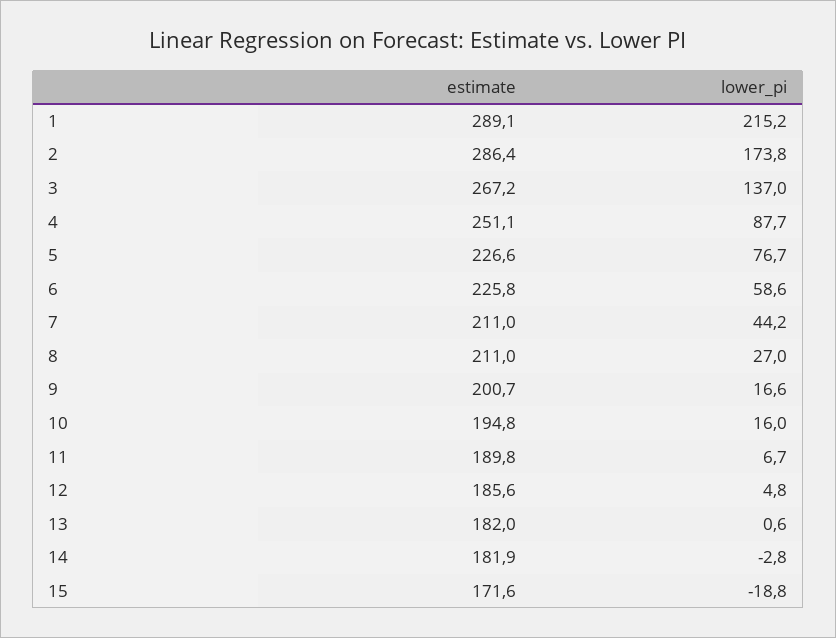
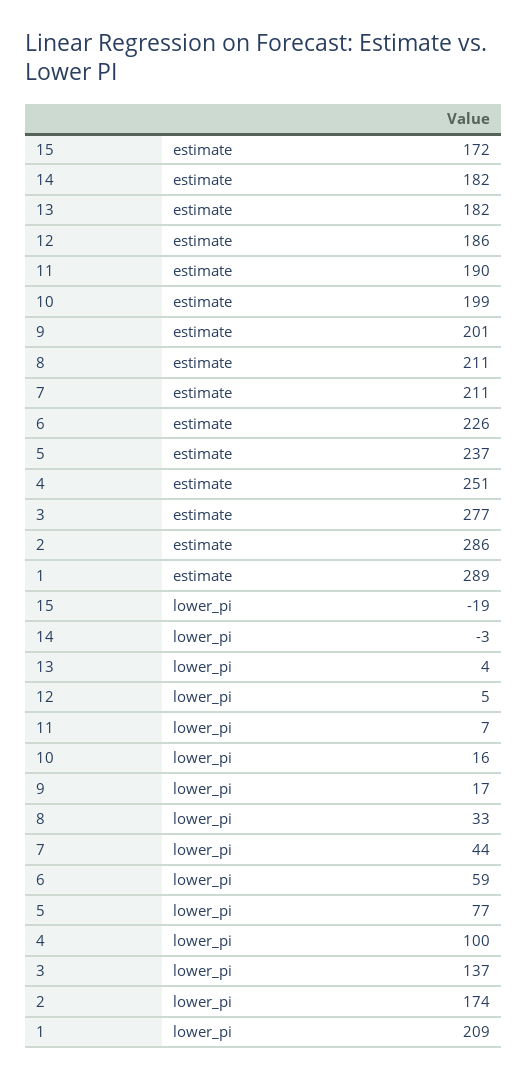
  {
    "estimate": {
      "1": 289.1,
      "2": 286.4,
-     "3": 267.2,
+     "3": 277,
      "4": 251.1,
-     "5": 226.6,
+     "5": 237,
      "6": 225.8,
      "7": 211,
      "8": 211,
      "9": 200.7,
-     "10": 194.8,
+     "10": 199,
      "11": 189.8,
      "12": 185.6,
      "13": 182,
      "14": 181.9,
      "15": 171.6
    },
    "lower_pi": {
-     "1": 215.2,
+     "1": 209,
      "2": 173.8,
      "3": 137,
-     "4": 87.7,
+     "4": 100,
      "5": 76.7,
      "6": 58.6,
      "7": 44.2,
-     "8": 27,
+     "8": 33,
      "9": 16.6,
      "10": 16,
      "11": 6.7,
      "12": 4.8,
-     "13": 0.6,
+     "13": 4,
      "14": -2.8,
      "15": -18.8
    }
  }

